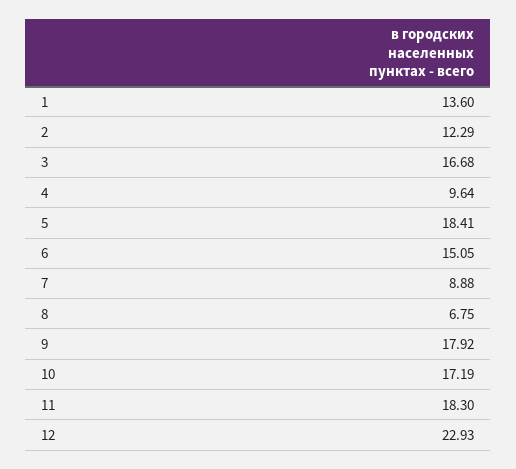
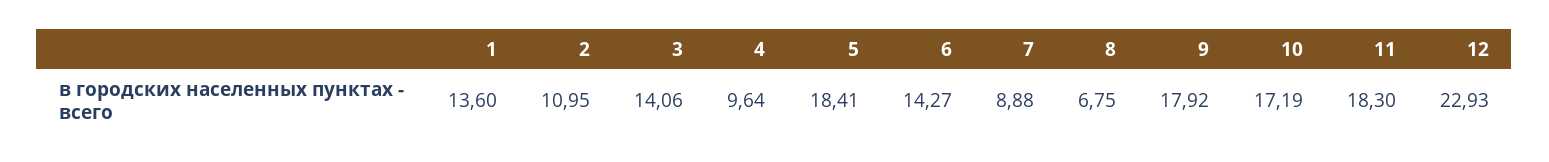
  {
    "1": 13.6,
-   "2": 12.29,
+   "2": 10.95,
-   "3": 16.68,
+   "3": 14.06,
    "4": 9.64,
    "5": 18.41,
-   "6": 15.05,
+   "6": 14.27,
    "7": 8.88,
    "8": 6.75,
    "9": 17.92,
    "10": 17.19,
    "11": 18.3,
    "12": 22.93
  }

